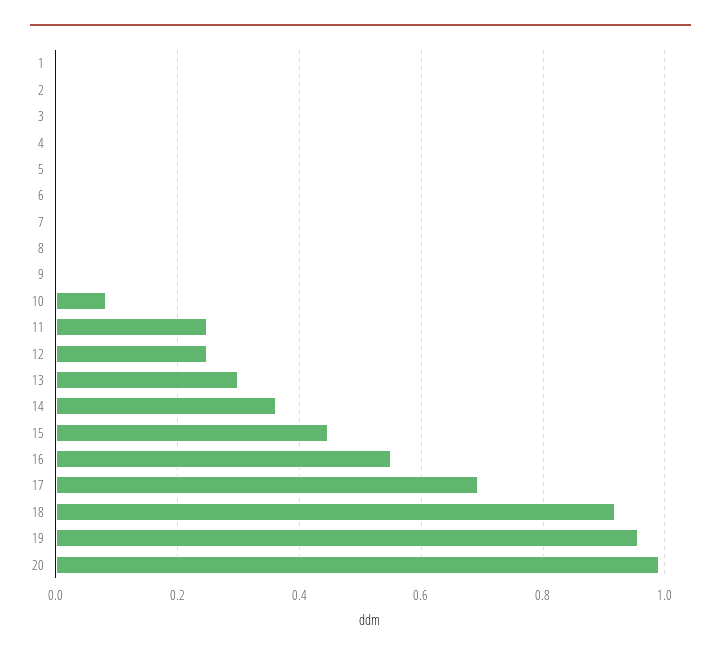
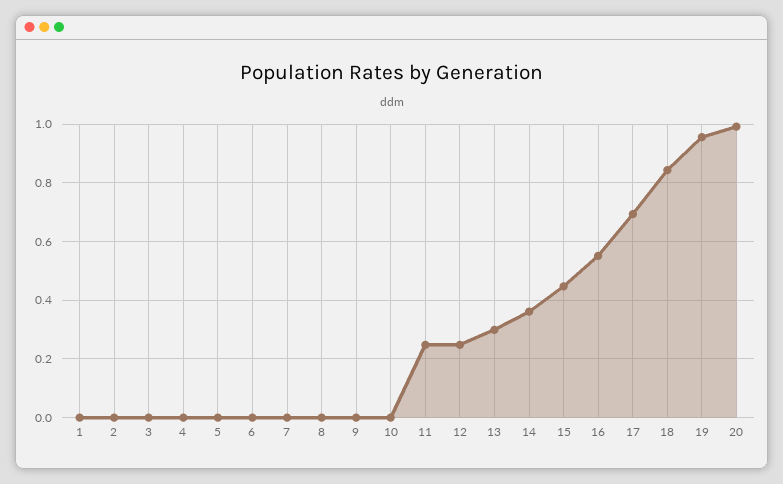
  {
    "1": 0,
    "2": 0,
    "3": 0,
    "4": 0,
    "5": 0,
    "6": 0,
    "7": 0,
    "8": 0,
    "9": 0,
-   "10": 0.08,
+   "10": 0,
    "11": 0.24,
    "12": 0.24,
    "13": 0.3,
    "14": 0.36,
    "15": 0.44,
    "16": 0.56,
    "17": 0.7,
-   "18": 0.92,
+   "18": 0.85,
    "19": 0.96,
    "20": 1
  }

